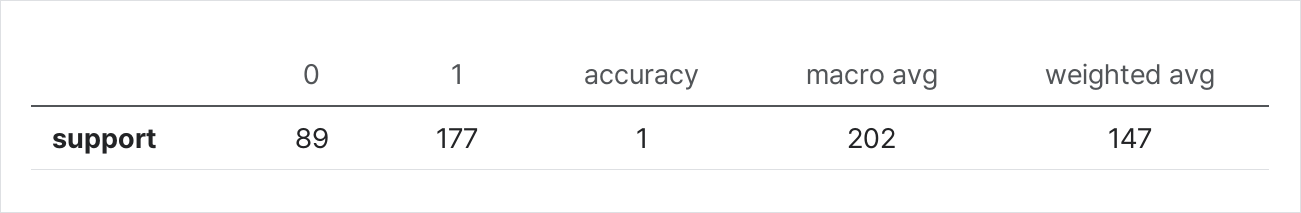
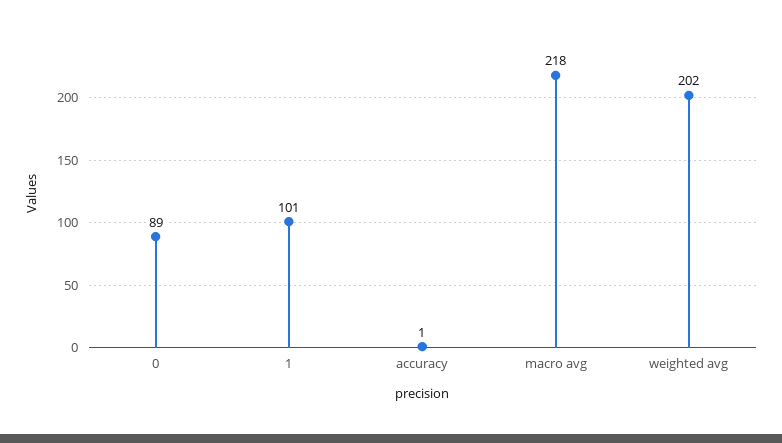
  {
    "0": 89,
-   "1": 177,
+   "1": 101,
    "accuracy": 1,
-   "macro avg": 202,
+   "macro avg": 218,
-   "weighted avg": 147
+   "weighted avg": 202
  }

